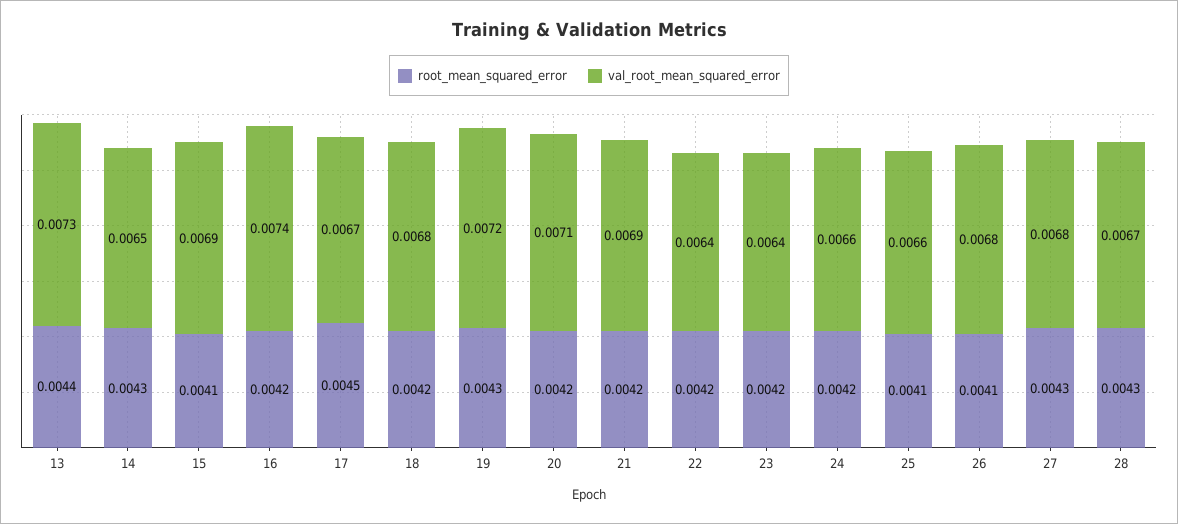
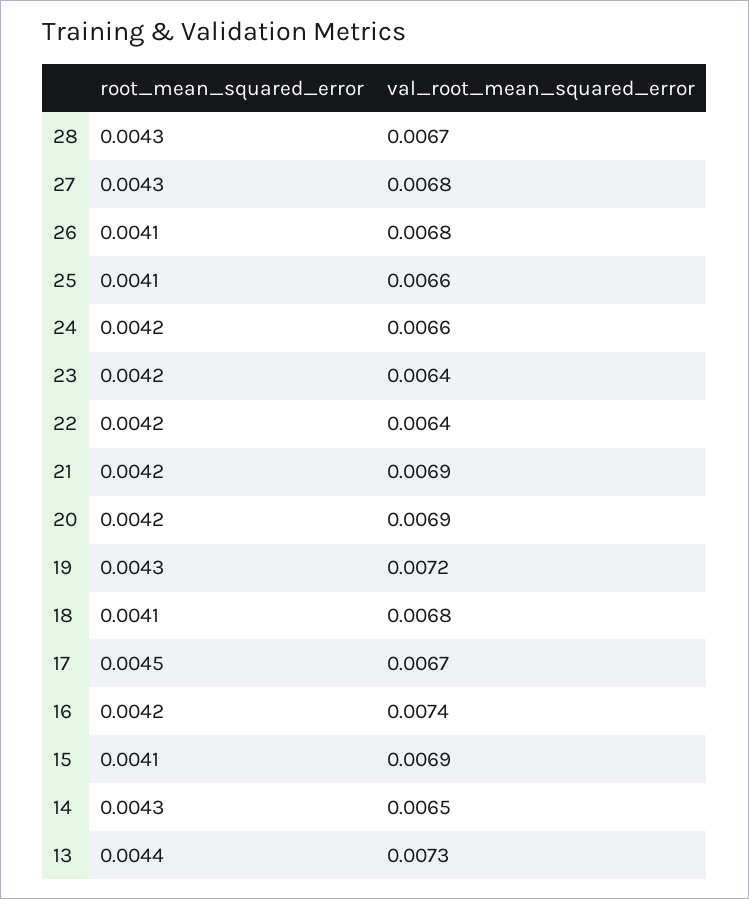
  {
    "root_mean_squared_error": {
      "13": 0.0044,
      "14": 0.0043,
      "15": 0.0041,
      "16": 0.0042,
      "17": 0.0045,
-     "18": 0.0042,
+     "18": 0.0041,
      "19": 0.0043,
      "20": 0.0042,
      "21": 0.0042,
      "22": 0.0042,
      "23": 0.0042,
      "24": 0.0042,
      "25": 0.0041,
      "26": 0.0041,
      "27": 0.0043,
      "28": 0.0043
    },
    "val_root_mean_squared_error": {
      "13": 0.0073,
      "14": 0.0065,
      "15": 0.0069,
      "16": 0.0074,
      "17": 0.0067,
      "18": 0.0068,
      "19": 0.0072,
-     "20": 0.0071,
+     "20": 0.0069,
      "21": 0.0069,
      "22": 0.0064,
      "23": 0.0064,
      "24": 0.0066,
      "25": 0.0066,
      "26": 0.0068,
      "27": 0.0068,
      "28": 0.0067
    }
  }

